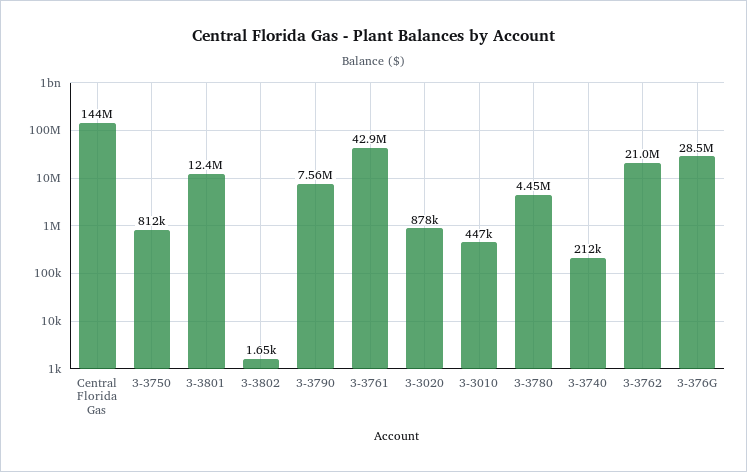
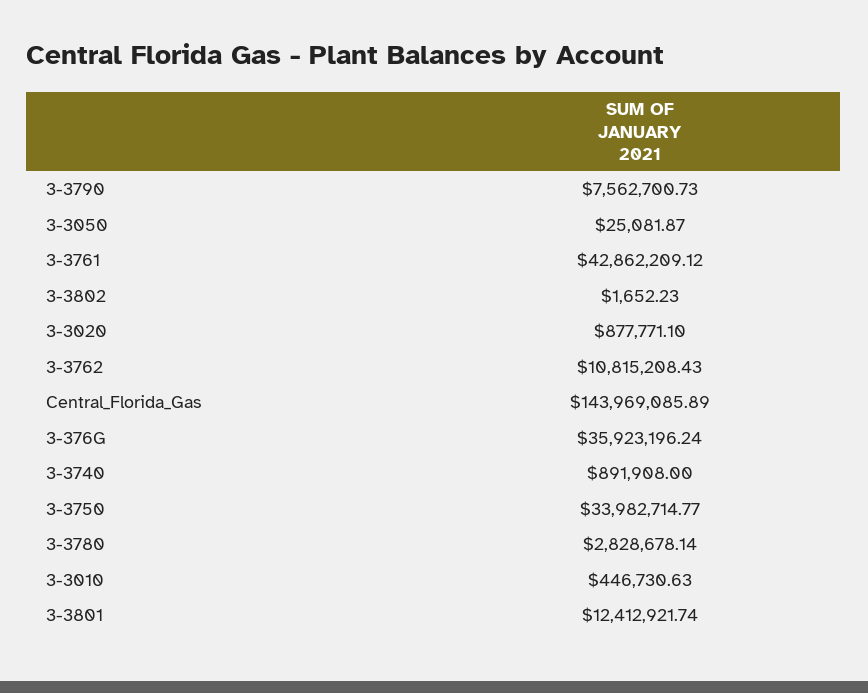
  {
    "Central Florida Gas": 143969085.89,
-   "3-3750": 812000,
+   "3-3750": 33982714.77,
    "3-3801": 12412921.74,
    "3-3802": 1652.23,
    "3-3790": 7562700.73,
    "3-3761": 42862209.12,
    "3-3020": 877771.1,
    "3-3010": 446730.63,
-   "3-3780": 4450000,
+   "3-3780": 2828678.14,
-   "3-3740": 212000,
+   "3-3740": 891908,
-   "3-3762": 21000000,
+   "3-3762": 10815208.43,
-   "3-376G": 28500000
+   "3-376G": 35923196.24,
+   "3-3050": 25081.87
  }

